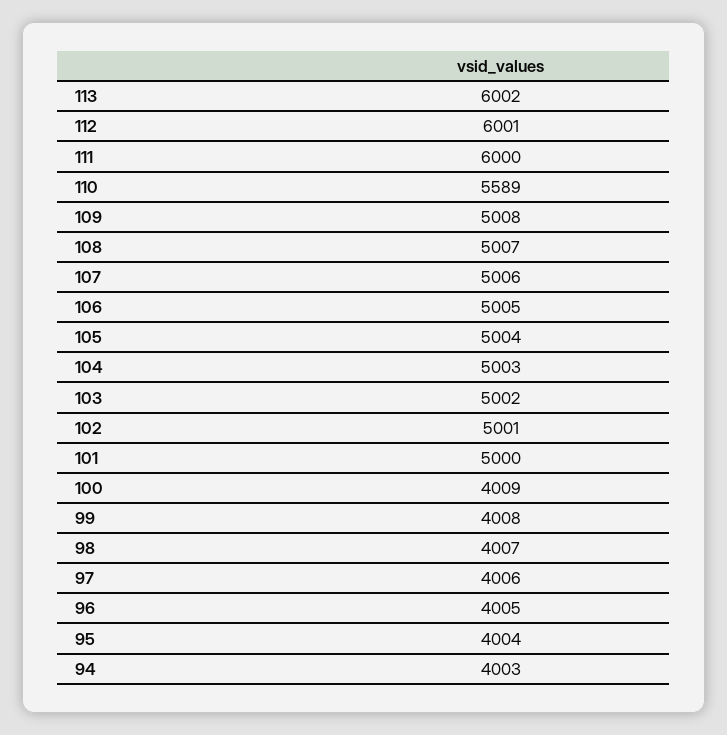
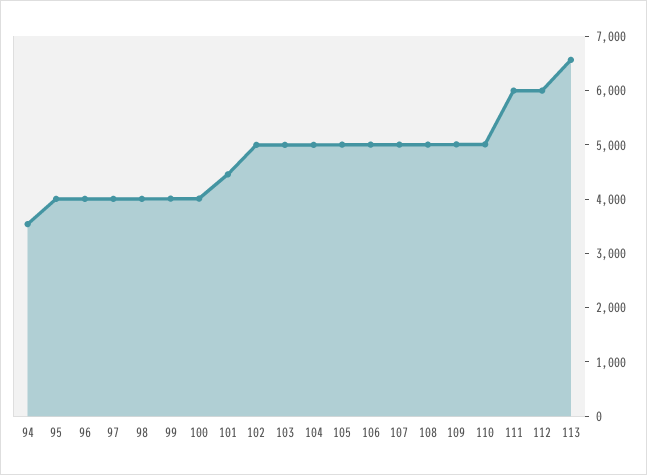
  {
-   "113": 6002,
+   "113": 6600,
    "112": 6001,
    "111": 6000,
-   "110": 5589,
+   "110": 5000,
    "109": 5008,
    "108": 5007,
    "107": 5006,
    "106": 5005,
    "105": 5004,
    "104": 5003,
    "103": 5002,
    "102": 5001,
-   "101": 5000,
+   "101": 4400,
    "100": 4009,
    "99": 4008,
    "98": 4007,
    "97": 4006,
    "96": 4005,
    "95": 4004,
-   "94": 4003
+   "94": 3600
  }

